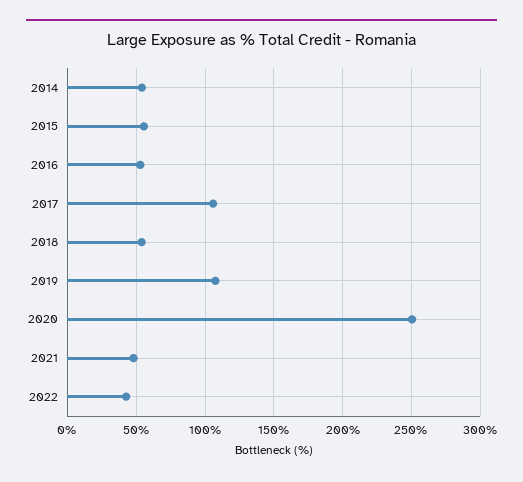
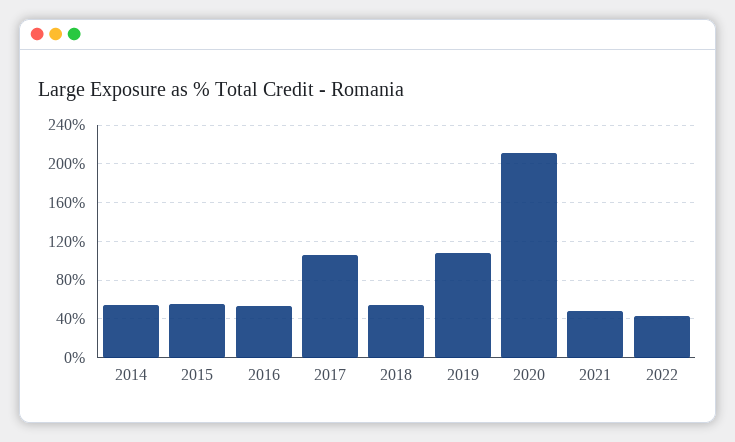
  {
    "2014": 55,
    "2015": 55,
    "2016": 55,
    "2017": 105,
    "2018": 55,
    "2019": 110,
-   "2020": 250,
+   "2020": 210,
    "2021": 50,
    "2022": 45
  }

